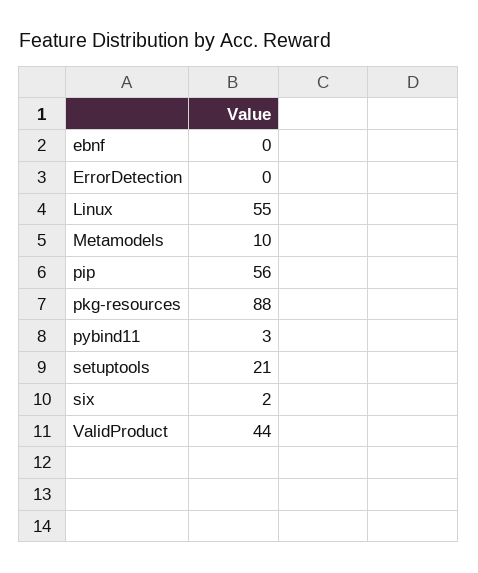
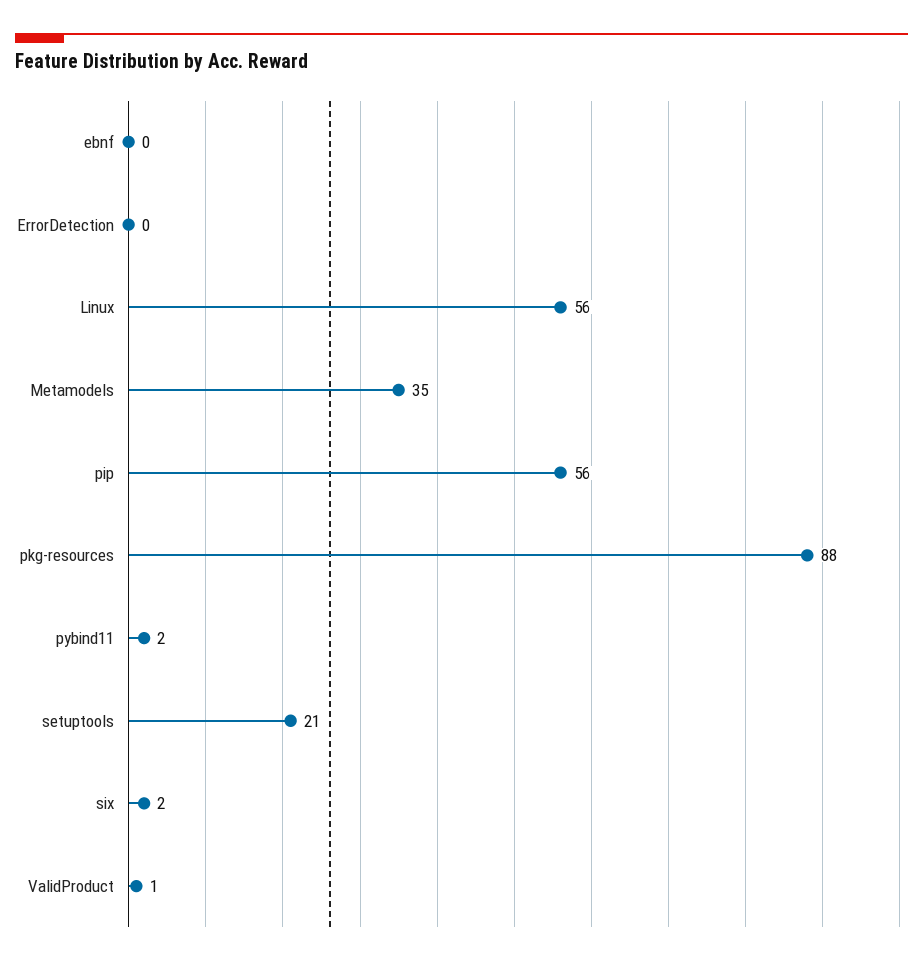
  {
    "ebnf": 0,
    "ErrorDetection": 0,
-   "Linux": 55,
+   "Linux": 56,
-   "Metamodels": 10,
+   "Metamodels": 35,
    "pip": 56,
    "pkg-resources": 88,
-   "pybind11": 3,
+   "pybind11": 2,
    "setuptools": 21,
    "six": 2,
-   "ValidProduct": 44
+   "ValidProduct": 1
  }

